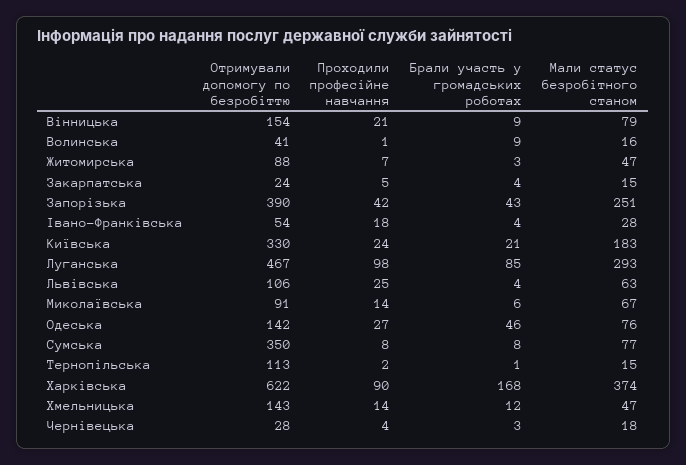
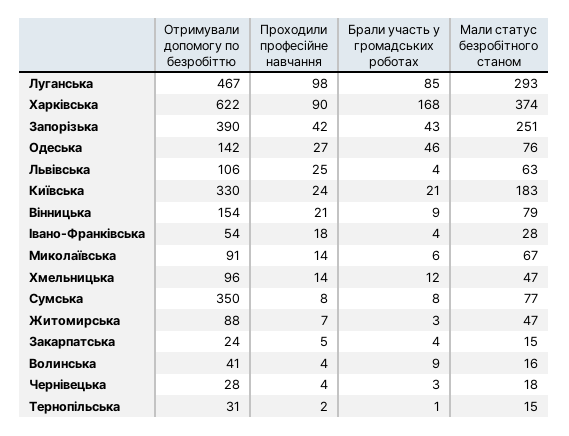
  {
    "Отримували допомогу по безробіттю": {
      "Вінницька": 154,
      "Волинська": 41,
      "Житомирська": 88,
      "Закарпатська": 24,
      "Запорізька": 390,
      "Івано-Франківська": 54,
      "Київська": 330,
      "Луганська": 467,
      "Львівська": 106,
      "Миколаївська": 91,
      "Одеська": 142,
      "Сумська": 350,
-     "Тернопільська": 113,
+     "Тернопільська": 31,
      "Харківська": 622,
-     "Хмельницька": 143,
+     "Хмельницька": 96,
      "Чернівецька": 28
    },
    "Проходили професійне навчання": {
      "Вінницька": 21,
-     "Волинська": 1,
+     "Волинська": 4,
      "Житомирська": 7,
      "Закарпатська": 5,
      "Запорізька": 42,
      "Івано-Франківська": 18,
      "Київська": 24,
      "Луганська": 98,
      "Львівська": 25,
      "Миколаївська": 14,
      "Одеська": 27,
      "Сумська": 8,
      "Тернопільська": 2,
      "Харківська": 90,
      "Хмельницька": 14,
      "Чернівецька": 4
    },
    "Брали участь у громадських роботах": {
      "Вінницька": 9,
      "Волинська": 9,
      "Житомирська": 3,
      "Закарпатська": 4,
      "Запорізька": 43,
      "Івано-Франківська": 4,
      "Київська": 21,
      "Луганська": 85,
      "Львівська": 4,
      "Миколаївська": 6,
      "Одеська": 46,
      "Сумська": 8,
      "Тернопільська": 1,
      "Харківська": 168,
      "Хмельницька": 12,
      "Чернівецька": 3
    },
    "Мали статус безробітного станом": {
      "Вінницька": 79,
      "Волинська": 16,
      "Житомирська": 47,
      "Закарпатська": 15,
      "Запорізька": 251,
      "Івано-Франківська": 28,
      "Київська": 183,
      "Луганська": 293,
      "Львівська": 63,
      "Миколаївська": 67,
      "Одеська": 76,
      "Сумська": 77,
      "Тернопільська": 15,
      "Харківська": 374,
      "Хмельницька": 47,
      "Чернівецька": 18
    }
  }

